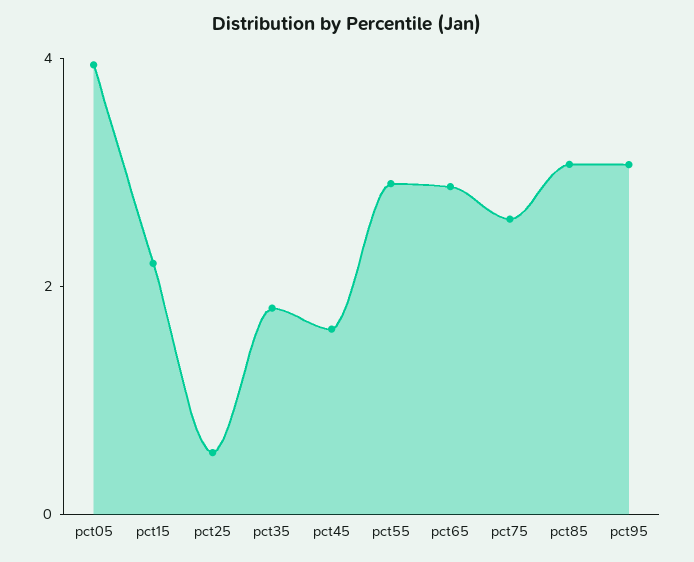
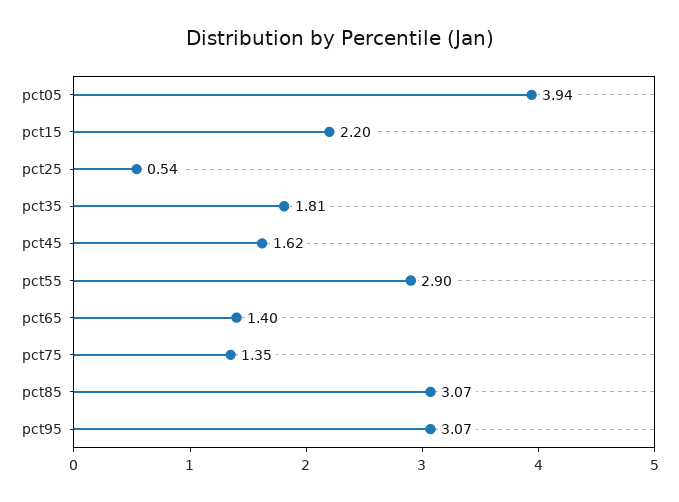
  {
    "pct05": 3.94,
    "pct15": 2.2,
    "pct25": 0.54,
    "pct35": 1.81,
    "pct45": 1.62,
    "pct55": 2.9,
-   "pct65": 3,
+   "pct65": 1.4,
-   "pct75": 2.5,
+   "pct75": 1.35,
    "pct85": 3.07,
    "pct95": 3.07
  }

